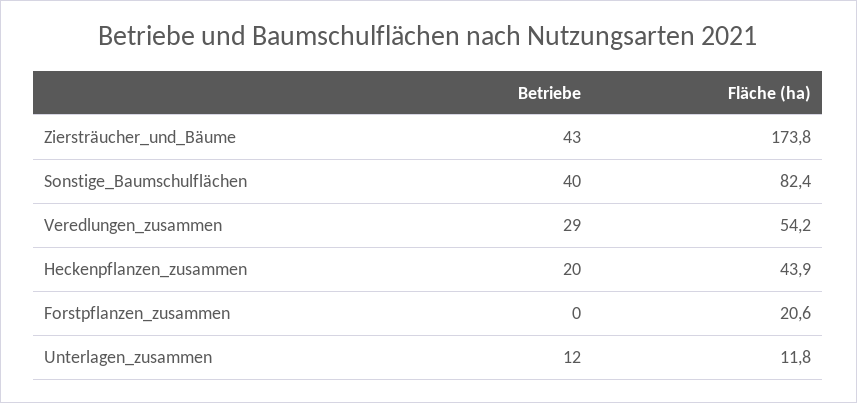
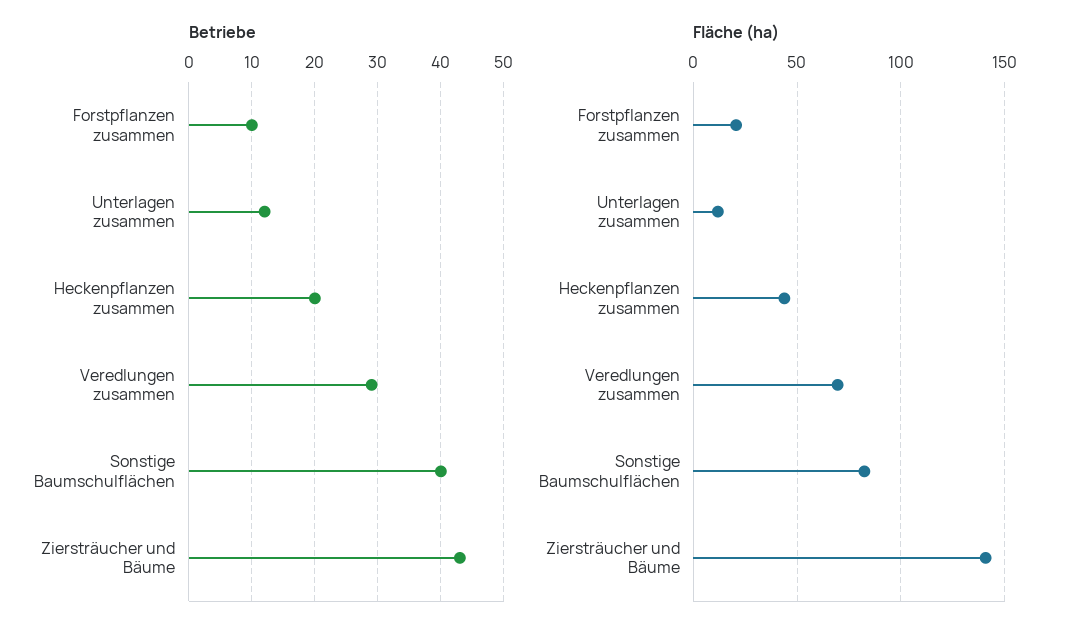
  {
    "Betriebe": {
      "Ziersträucher_und_Bäume": 43,
      "Sonstige_Baumschulflächen": 40,
      "Veredlungen_zusammen": 29,
      "Heckenpflanzen_zusammen": 20,
-     "Forstpflanzen_zusammen": 0,
+     "Forstpflanzen_zusammen": 10,
      "Unterlagen_zusammen": 12
    },
    "Fläche (ha)": {
-     "Ziersträucher_und_Bäume": 173.8,
+     "Ziersträucher_und_Bäume": 140,
      "Sonstige_Baumschulflächen": 82.4,
-     "Veredlungen_zusammen": 54.2,
+     "Veredlungen_zusammen": 70,
      "Heckenpflanzen_zusammen": 43.9,
      "Forstpflanzen_zusammen": 20.6,
      "Unterlagen_zusammen": 11.8
    }
  }

